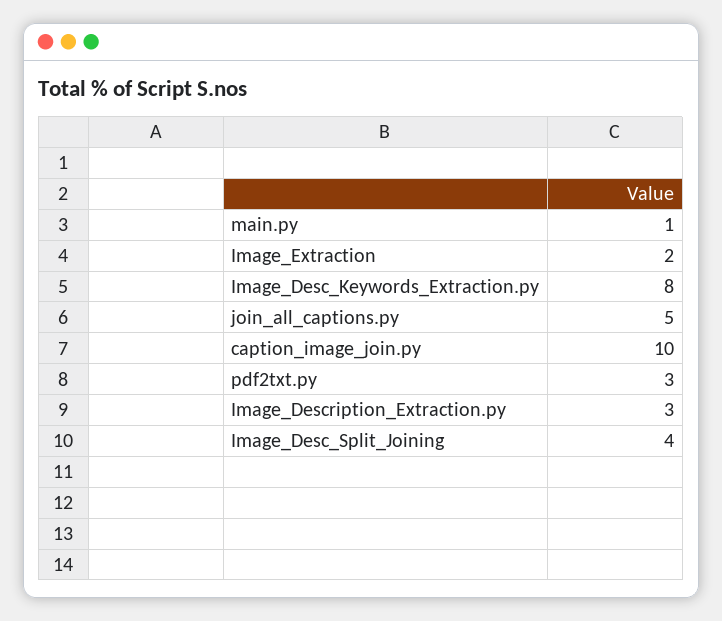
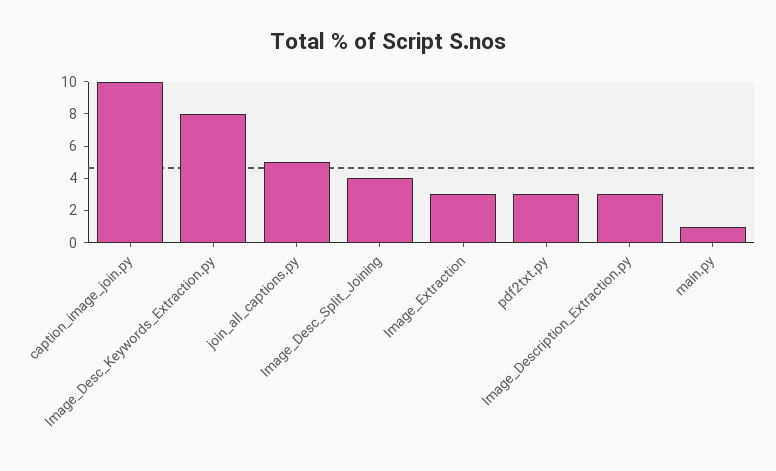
  {
    "main.py": 1,
-   "Image_Extraction": 2,
+   "Image_Extraction": 3,
    "Image_Desc_Keywords_Extraction.py": 8,
    "join_all_captions.py": 5,
    "caption_image_join.py": 10,
    "pdf2txt.py": 3,
    "Image_Description_Extraction.py": 3,
    "Image_Desc_Split_Joining": 4
  }

